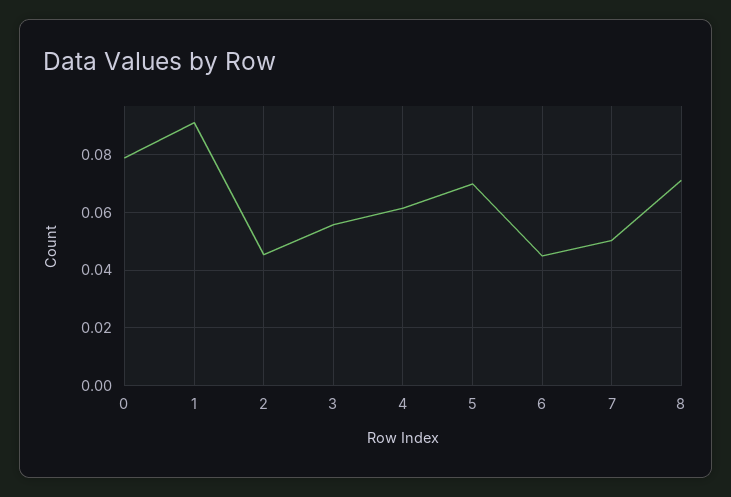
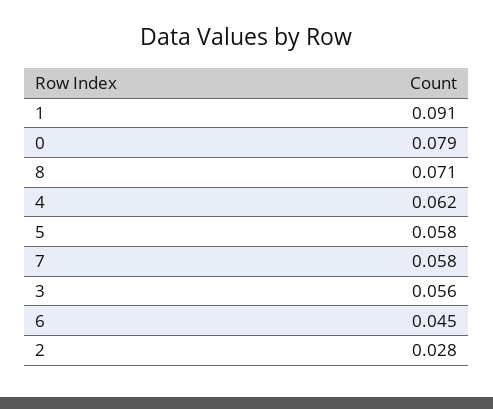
  {
    "0": 0.079,
    "1": 0.091,
-   "2": 0.045,
+   "2": 0.028,
    "3": 0.056,
    "4": 0.062,
-   "5": 0.07,
+   "5": 0.058,
    "6": 0.045,
-   "7": 0.05,
+   "7": 0.058,
    "8": 0.071
  }

